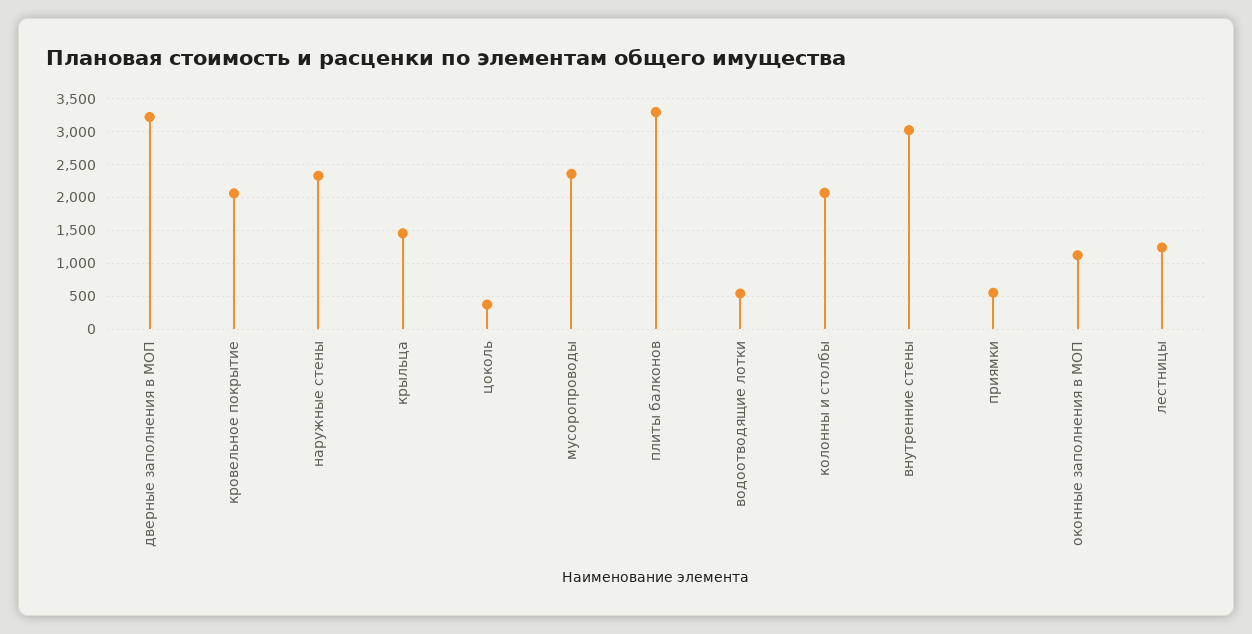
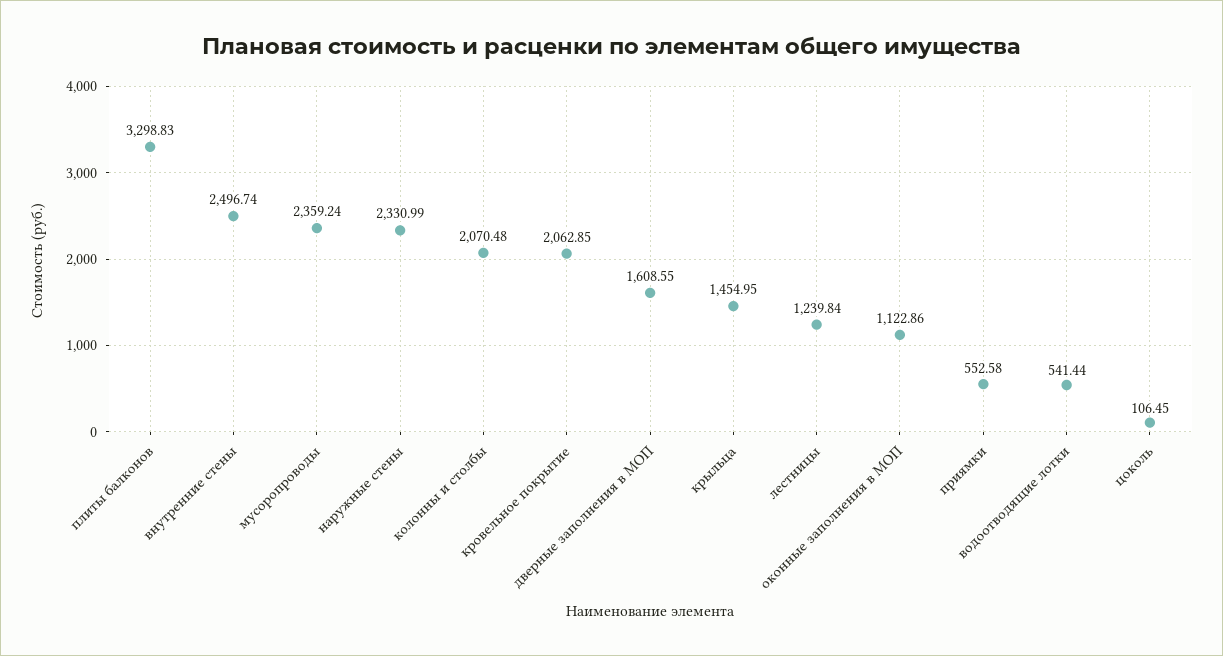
  {
-   "дверные заполнения в МОП": 3200,
+   "дверные заполнения в МОП": 1608.55,
    "кровельное покрытие": 2062.85,
    "наружные стены": 2330.99,
    "крыльца": 1454.95,
-   "цоколь": 400,
+   "цоколь": 106.45,
    "мусоропроводы": 2359.24,
    "плиты балконов": 3298.83,
    "водоотводящие лотки": 541.44,
    "колонны и столбы": 2070.48,
-   "внутренние стены": 3000,
+   "внутренние стены": 2496.74,
    "приямки": 552.58,
    "оконные заполнения в МОП": 1122.86,
    "лестницы": 1239.84
  }

